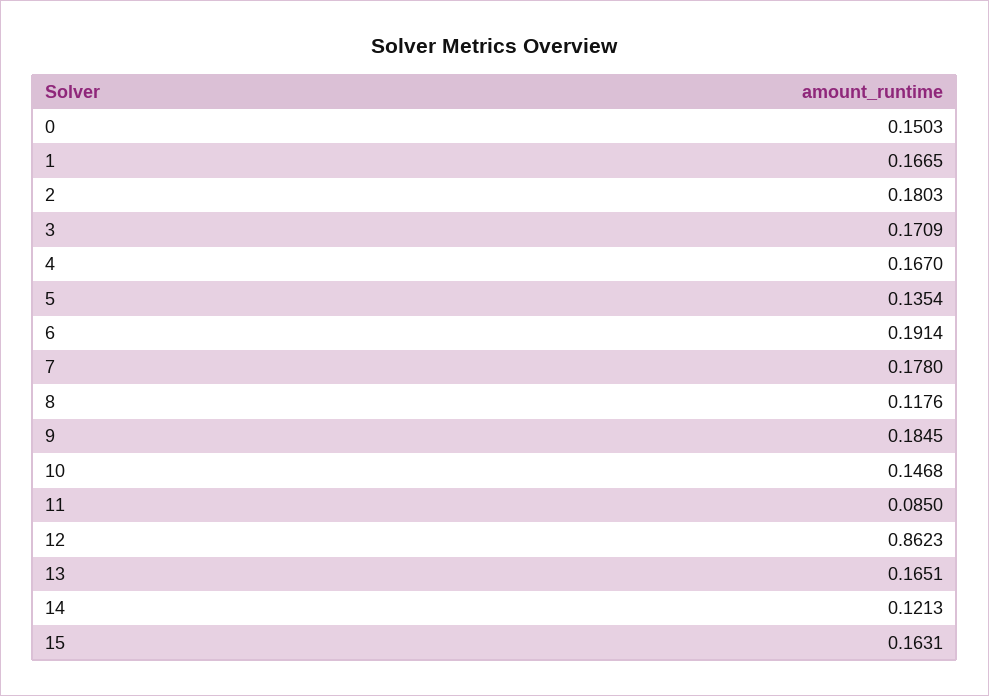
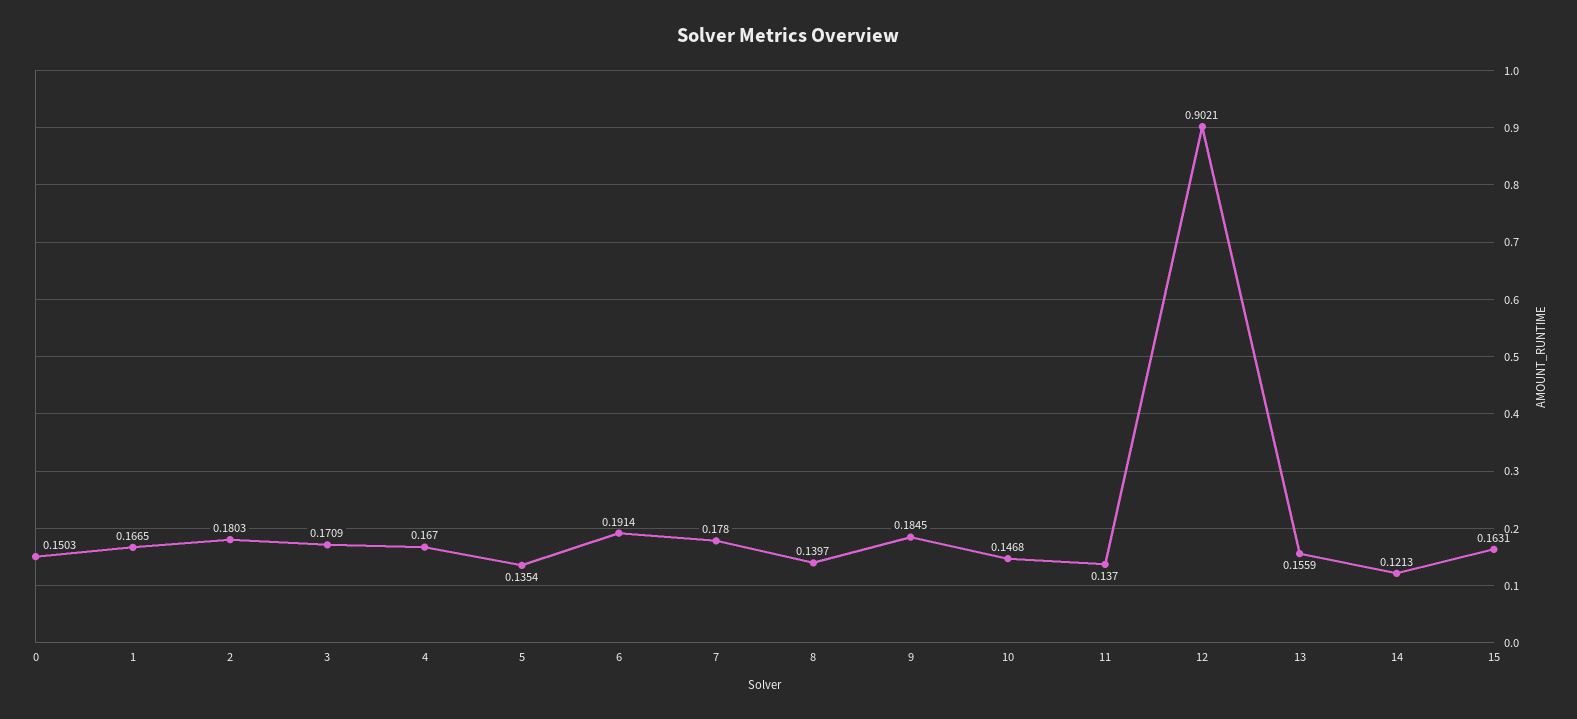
  {
    "0": 0.1503,
    "1": 0.1665,
    "2": 0.1803,
    "3": 0.1709,
    "4": 0.167,
    "5": 0.1354,
    "6": 0.1914,
    "7": 0.178,
-   "8": 0.1176,
+   "8": 0.1397,
    "9": 0.1845,
    "10": 0.1468,
-   "11": 0.085,
+   "11": 0.137,
-   "12": 0.8623,
+   "12": 0.9021,
-   "13": 0.1651,
+   "13": 0.1559,
    "14": 0.1213,
    "15": 0.1631
  }

